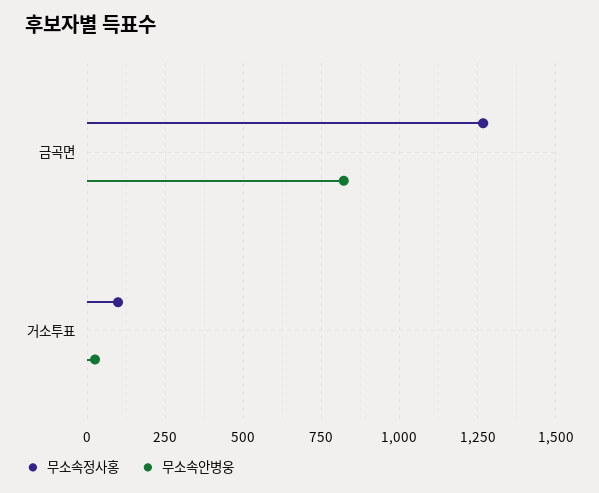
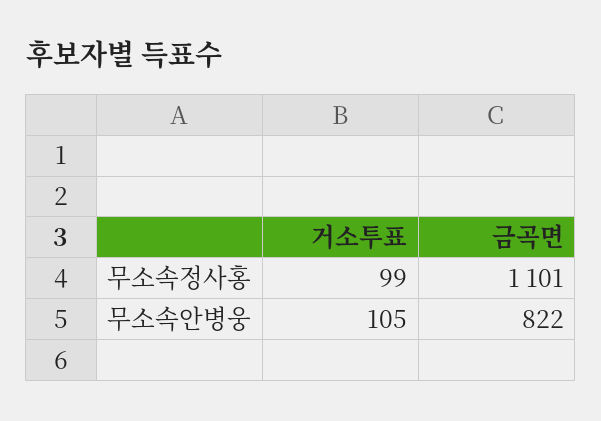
  {
    "무소속정사홍": {
-     "금곡면": 1275,
+     "금곡면": 1101,
      "거소투표": 99
    },
    "무소속안병웅": {
      "금곡면": 822,
-     "거소투표": 25
+     "거소투표": 105
    }
  }

